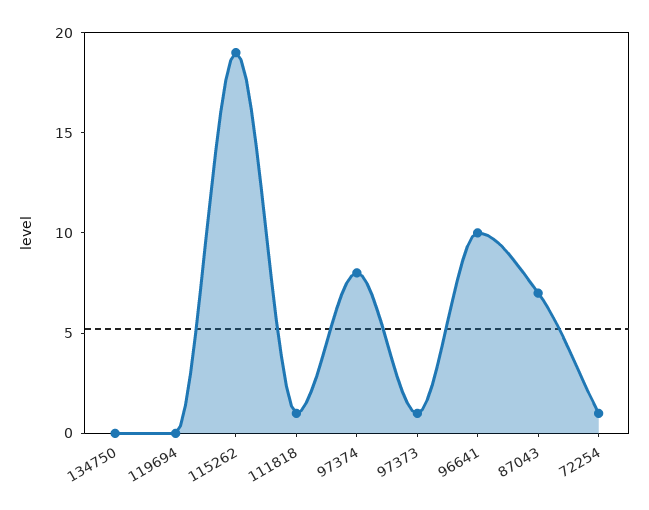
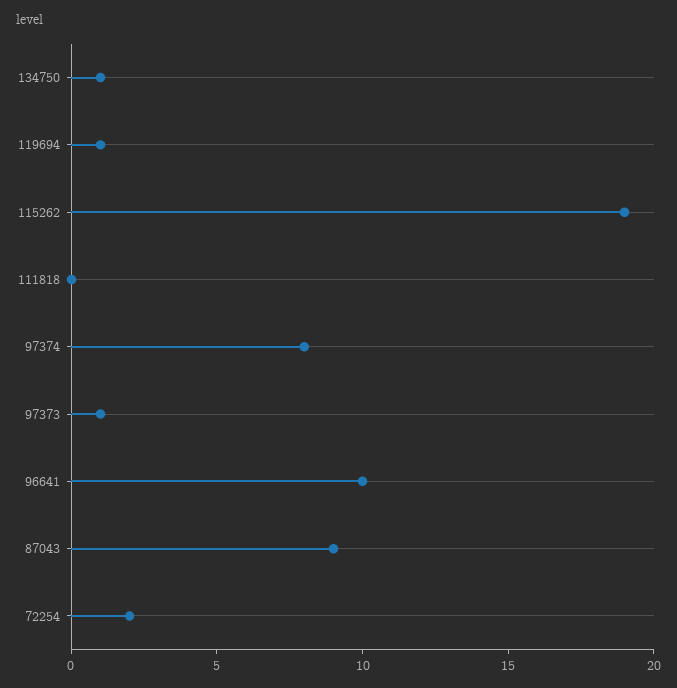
  {
-   "134750": 0,
+   "134750": 1,
-   "119694": 0,
+   "119694": 1,
    "115262": 19,
-   "111818": 1,
+   "111818": 0,
    "97374": 8,
    "97373": 1,
    "96641": 10,
-   "87043": 7,
+   "87043": 9,
-   "72254": 1
+   "72254": 2
  }

